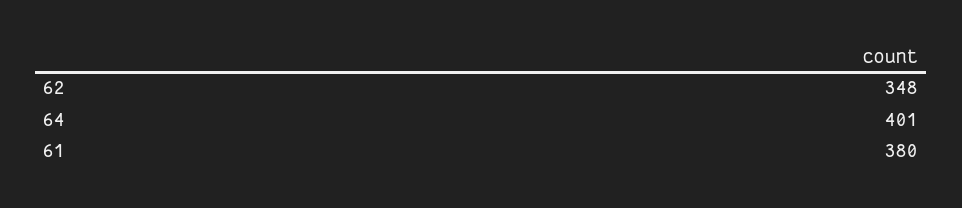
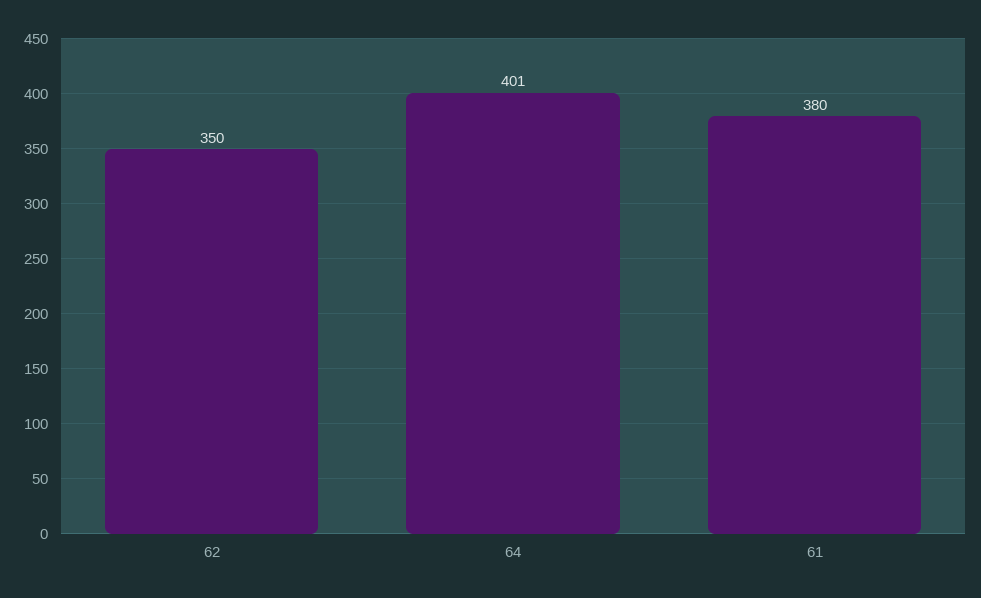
  {
-   "62": 348,
+   "62": 350,
    "64": 401,
    "61": 380
  }

